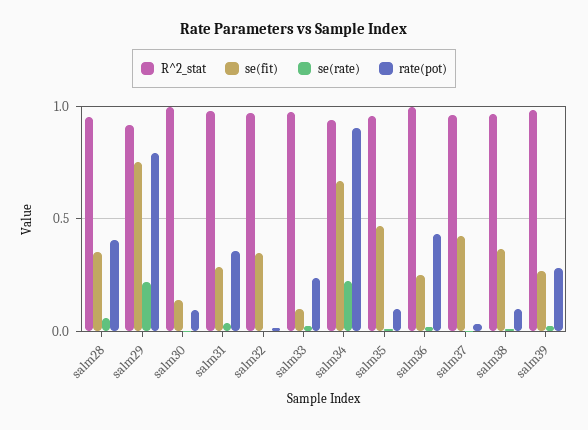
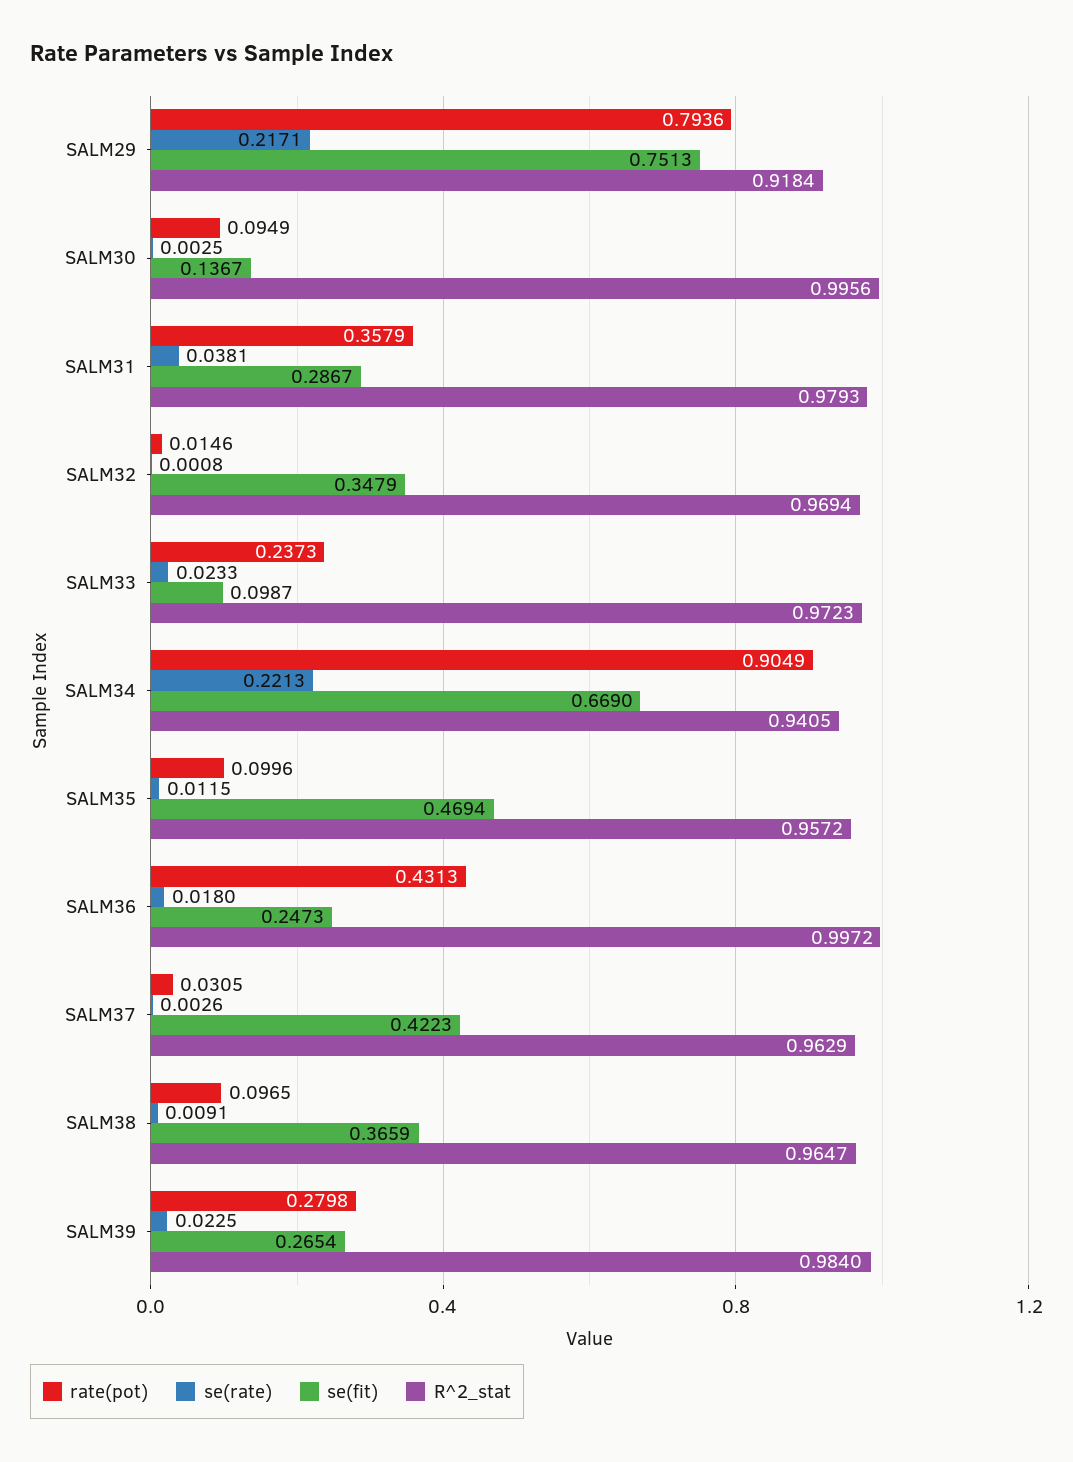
  {
    "R^2_stat": {
-     "salm28": 0.95,
      "salm29": 0.9184,
      "salm30": 0.9956,
      "salm31": 0.9793,
      "salm32": 0.9694,
      "salm33": 0.9723,
      "salm34": 0.9405,
      "salm35": 0.9572,
      "salm36": 0.9972,
      "salm37": 0.9629,
      "salm38": 0.9647,
      "salm39": 0.984
    },
    "se(fit)": {
-     "salm28": 0.35,
      "salm29": 0.7513,
      "salm30": 0.1367,
      "salm31": 0.2867,
      "salm32": 0.3479,
      "salm33": 0.0987,
      "salm34": 0.669,
      "salm35": 0.4694,
      "salm36": 0.2473,
      "salm37": 0.4223,
      "salm38": 0.3659,
      "salm39": 0.2654
    },
    "se(rate)": {
-     "salm28": 0.05,
      "salm29": 0.2171,
      "salm30": 0.0025,
      "salm31": 0.0381,
      "salm32": 0.0008,
      "salm33": 0.0233,
      "salm34": 0.2213,
      "salm35": 0.0115,
      "salm36": 0.018,
      "salm37": 0.0026,
      "salm38": 0.0091,
      "salm39": 0.0225
    },
    "rate(pot)": {
-     "salm28": 0.4,
      "salm29": 0.7936,
      "salm30": 0.0949,
      "salm31": 0.3579,
      "salm32": 0.0146,
      "salm33": 0.2373,
      "salm34": 0.9049,
      "salm35": 0.0996,
      "salm36": 0.4313,
      "salm37": 0.0305,
      "salm38": 0.0965,
      "salm39": 0.2798
    }
  }

